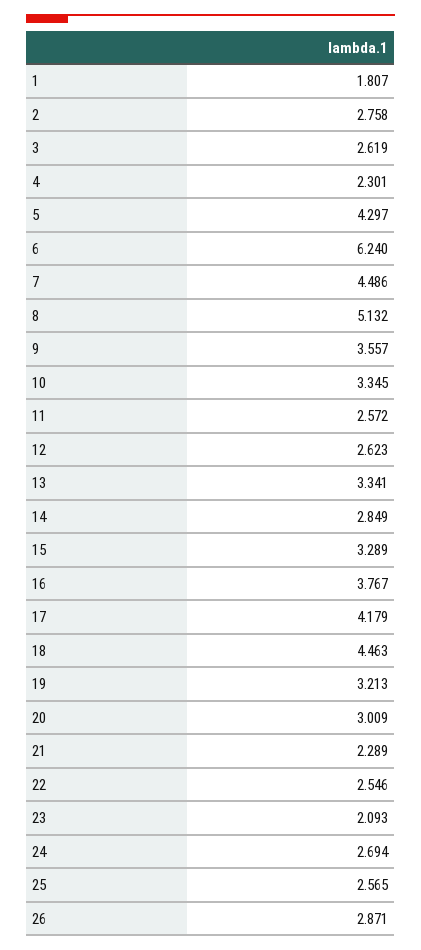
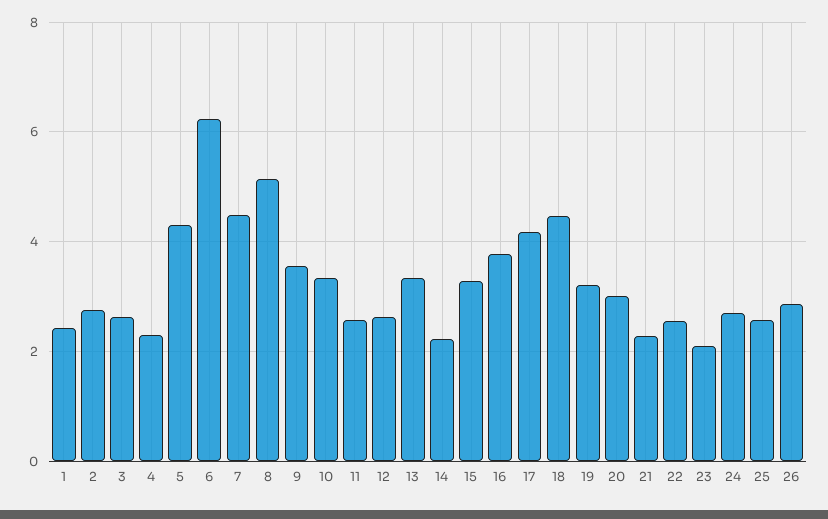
  {
-   "1": 1.807,
+   "1": 2.4,
    "2": 2.758,
    "3": 2.619,
    "4": 2.301,
    "5": 4.297,
    "6": 6.24,
    "7": 4.486,
    "8": 5.132,
    "9": 3.557,
    "10": 3.345,
    "11": 2.572,
    "12": 2.623,
    "13": 3.341,
-   "14": 2.849,
+   "14": 2.2,
    "15": 3.289,
    "16": 3.767,
    "17": 4.179,
    "18": 4.463,
    "19": 3.213,
    "20": 3.009,
    "21": 2.289,
    "22": 2.546,
    "23": 2.093,
    "24": 2.694,
    "25": 2.565,
    "26": 2.871
  }

